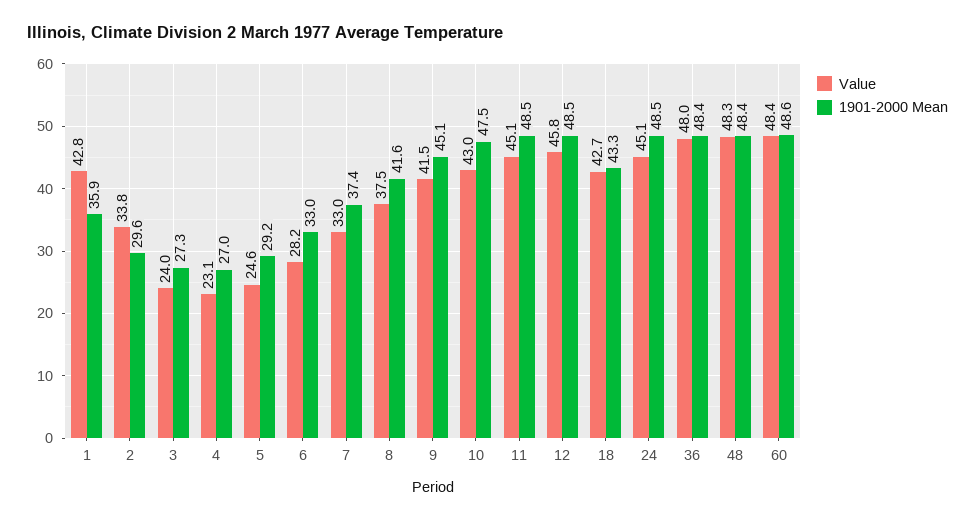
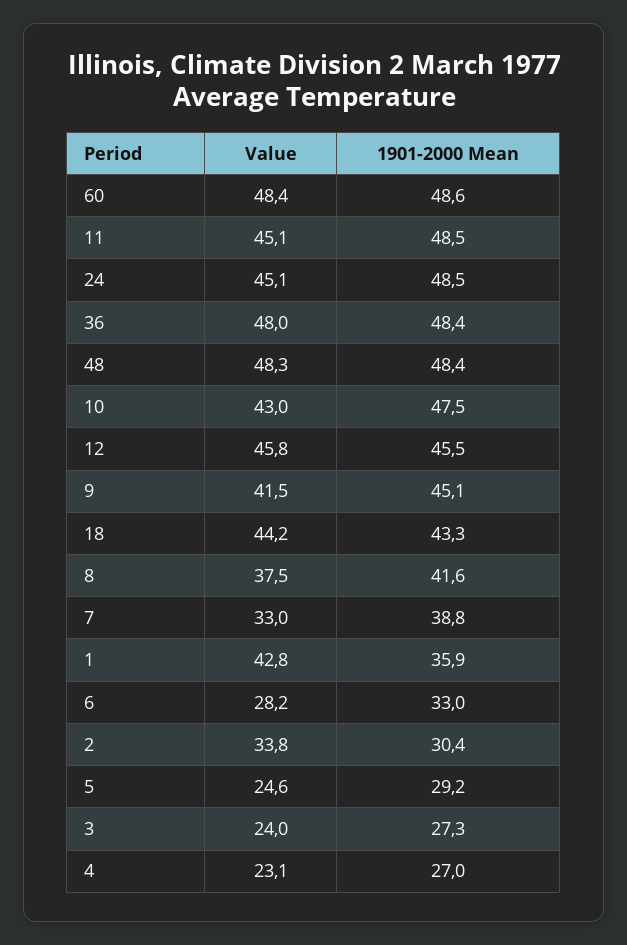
  {
    "Value": {
      "1": 42.8,
      "2": 33.8,
      "3": 24,
      "4": 23.1,
      "5": 24.6,
      "6": 28.2,
      "7": 33,
      "8": 37.5,
      "9": 41.5,
      "10": 43,
      "11": 45.1,
      "12": 45.8,
-     "18": 42.7,
+     "18": 44.2,
      "24": 45.1,
      "36": 48,
      "48": 48.3,
      "60": 48.4
    },
    "1901-2000 Mean": {
      "1": 35.9,
-     "2": 29.6,
+     "2": 30.4,
      "3": 27.3,
      "4": 27,
      "5": 29.2,
      "6": 33,
-     "7": 37.4,
+     "7": 38.8,
      "8": 41.6,
      "9": 45.1,
      "10": 47.5,
      "11": 48.5,
-     "12": 48.5,
+     "12": 45.5,
      "18": 43.3,
      "24": 48.5,
      "36": 48.4,
      "48": 48.4,
      "60": 48.6
    }
  }

